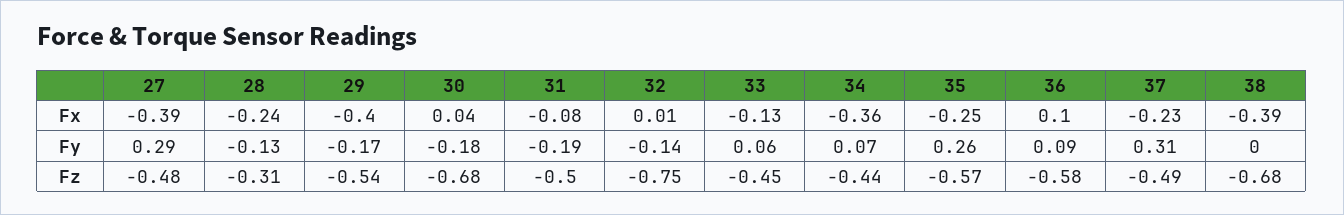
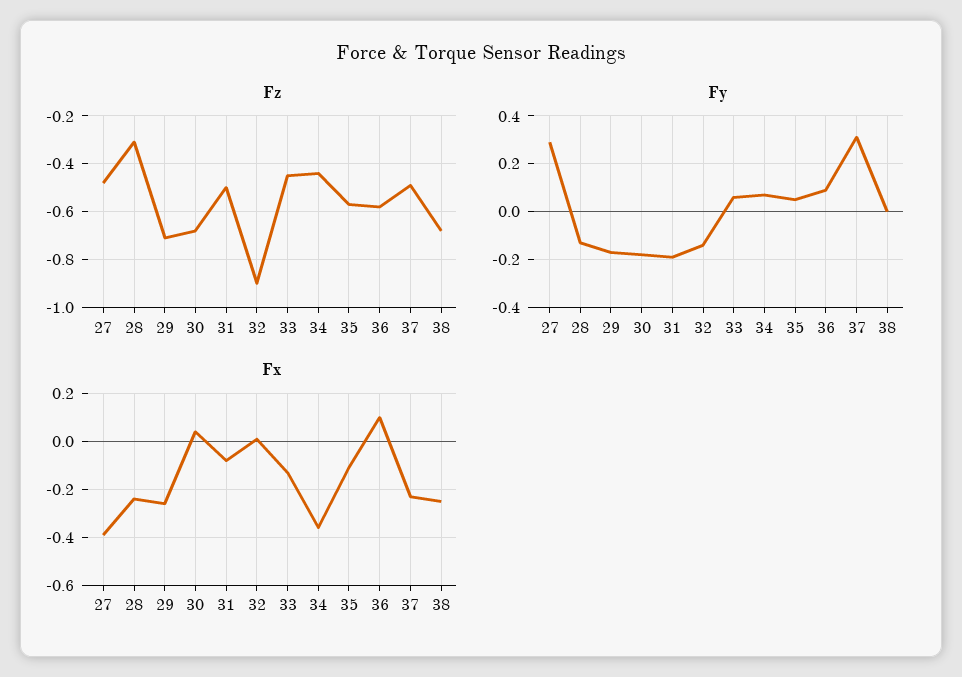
  {
    "Fx": {
      "27": -0.39,
      "28": -0.24,
-     "29": -0.4,
+     "29": -0.25,
      "30": 0.04,
      "31": -0.08,
      "32": 0.01,
      "33": -0.13,
      "34": -0.36,
-     "35": -0.25,
+     "35": -0.1,
      "36": 0.1,
      "37": -0.23,
-     "38": -0.39
+     "38": -0.25
    },
    "Fy": {
      "27": 0.29,
      "28": -0.13,
      "29": -0.17,
      "30": -0.18,
      "31": -0.19,
      "32": -0.14,
      "33": 0.06,
      "34": 0.07,
-     "35": 0.26,
+     "35": 0.05,
      "36": 0.09,
      "37": 0.31,
      "38": 0
    },
    "Fz": {
      "27": -0.48,
      "28": -0.31,
-     "29": -0.54,
+     "29": -0.7,
      "30": -0.68,
      "31": -0.5,
-     "32": -0.75,
+     "32": -0.9,
      "33": -0.45,
      "34": -0.44,
      "35": -0.57,
      "36": -0.58,
      "37": -0.49,
      "38": -0.68
    }
  }

